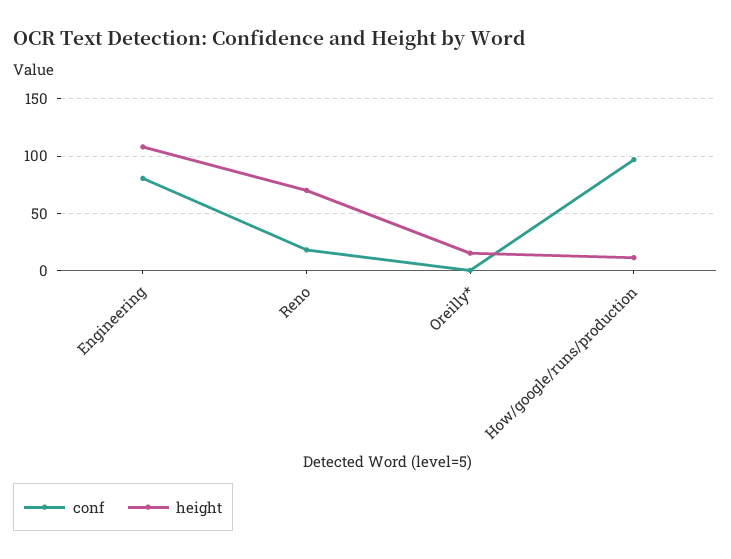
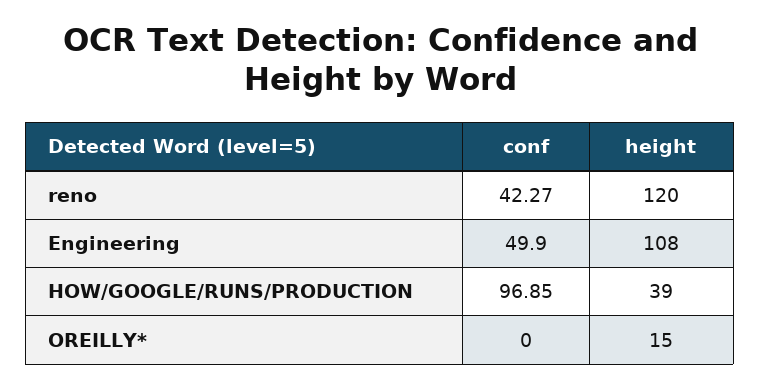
  {
    "conf": {
-     "Engineering": 80,
+     "Engineering": 49.9,
-     "Reno": 20,
+     "Reno": 42.27,
      "Oreilly*": 0,
      "How/google/runs/production": 96.85
    },
    "height": {
      "Engineering": 108,
-     "Reno": 70,
+     "Reno": 120,
      "Oreilly*": 15,
-     "How/google/runs/production": 10
+     "How/google/runs/production": 39
    }
  }

